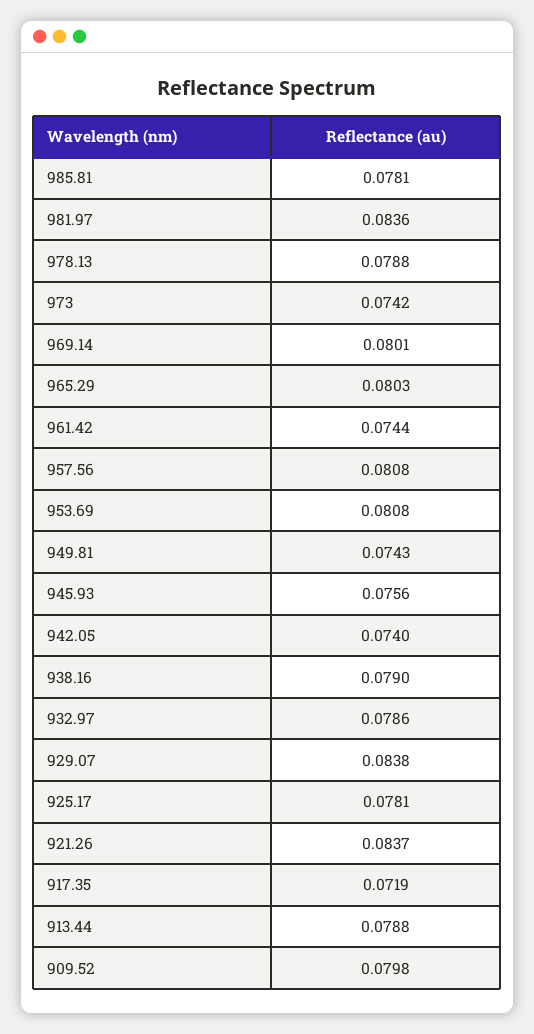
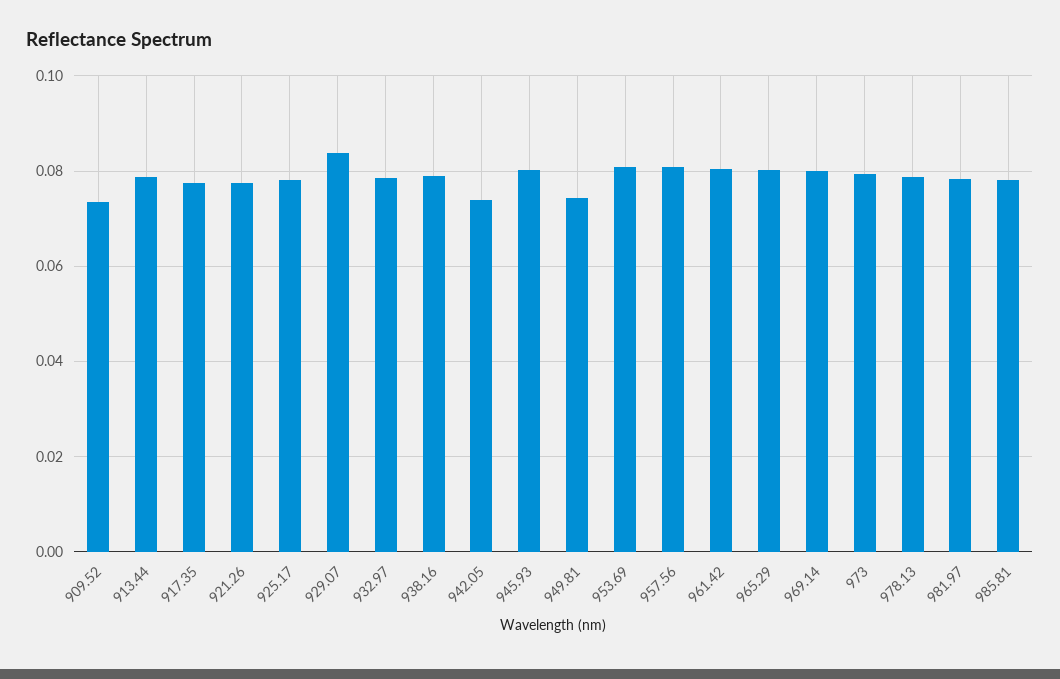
  {
    "985.81": 0.0781,
-   "981.97": 0.0836,
+   "981.97": 0.078,
    "978.13": 0.0788,
-   "973": 0.0742,
+   "973": 0.08,
    "969.14": 0.0801,
    "965.29": 0.0803,
-   "961.42": 0.0744,
+   "961.42": 0.08,
    "957.56": 0.0808,
    "953.69": 0.0808,
    "949.81": 0.0743,
-   "945.93": 0.0756,
+   "945.93": 0.08,
    "942.05": 0.074,
    "938.16": 0.079,
    "932.97": 0.0786,
    "929.07": 0.0838,
    "925.17": 0.0781,
-   "921.26": 0.0837,
+   "921.26": 0.078,
-   "917.35": 0.0719,
+   "917.35": 0.078,
    "913.44": 0.0788,
-   "909.52": 0.0798
+   "909.52": 0.074
  }

